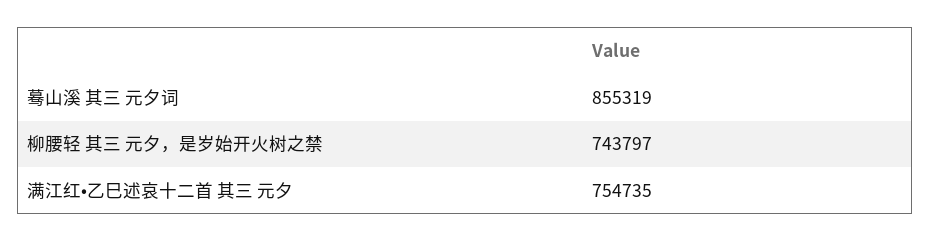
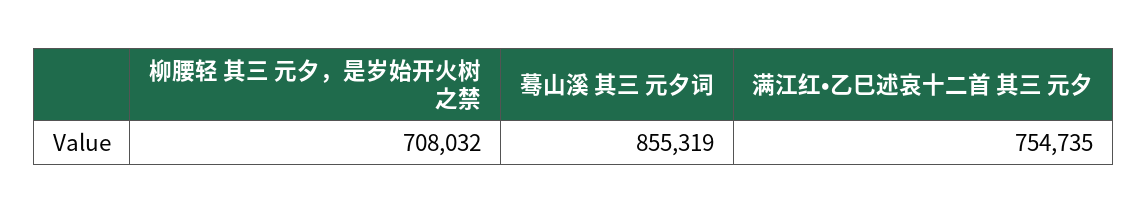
  {
    "蓦山溪 其三 元夕词": 855319,
-   "柳腰轻 其三 元夕，是岁始开火树之禁": 743797,
+   "柳腰轻 其三 元夕，是岁始开火树之禁": 708032,
    "满江红•乙巳述哀十二首 其三 元夕": 754735
  }

